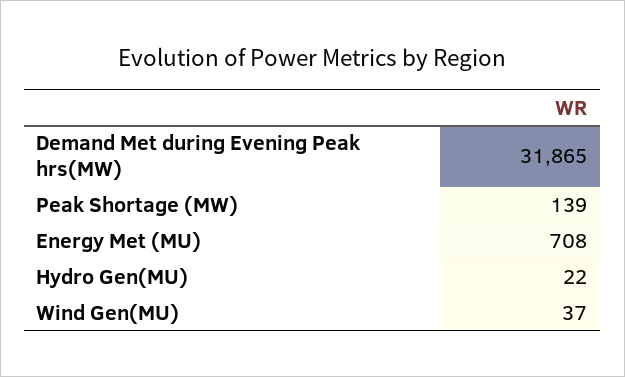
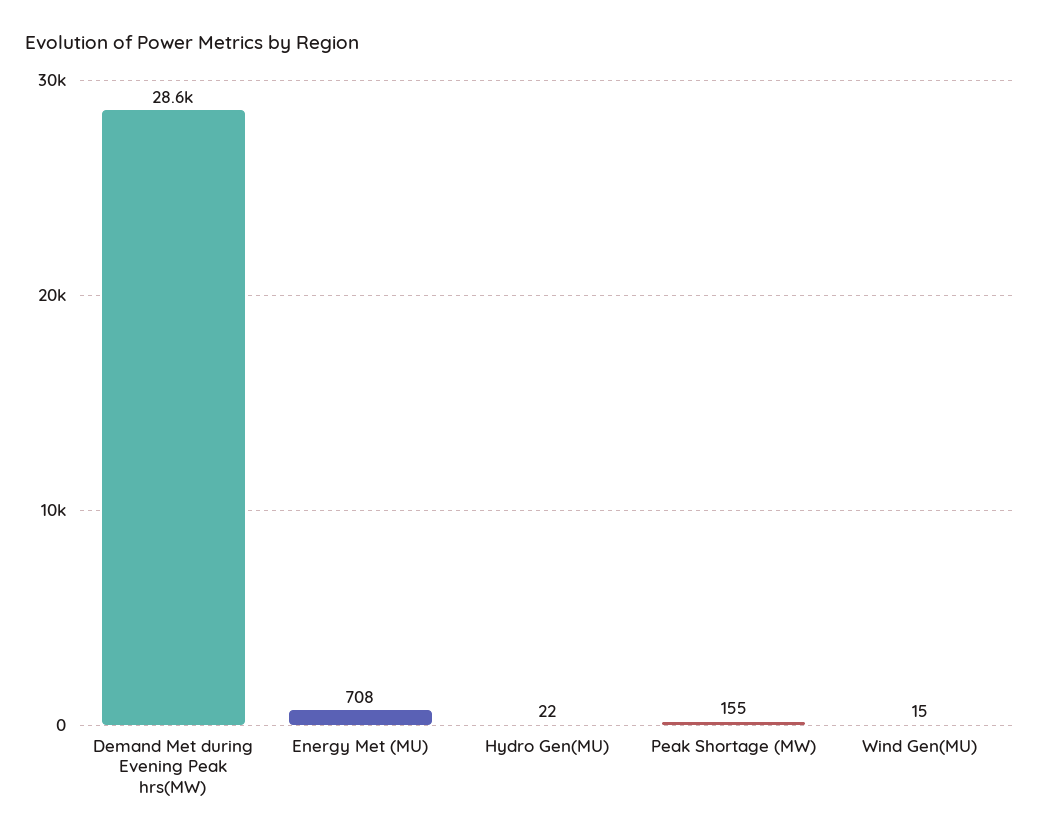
  {
-   "Demand Met during Evening Peak hrs(MW)": 31865,
+   "Demand Met during Evening Peak hrs(MW)": 28600,
-   "Peak Shortage (MW)": 139,
+   "Peak Shortage (MW)": 155,
    "Energy Met (MU)": 708,
    "Hydro Gen(MU)": 22,
-   "Wind Gen(MU)": 37
+   "Wind Gen(MU)": 15
  }

